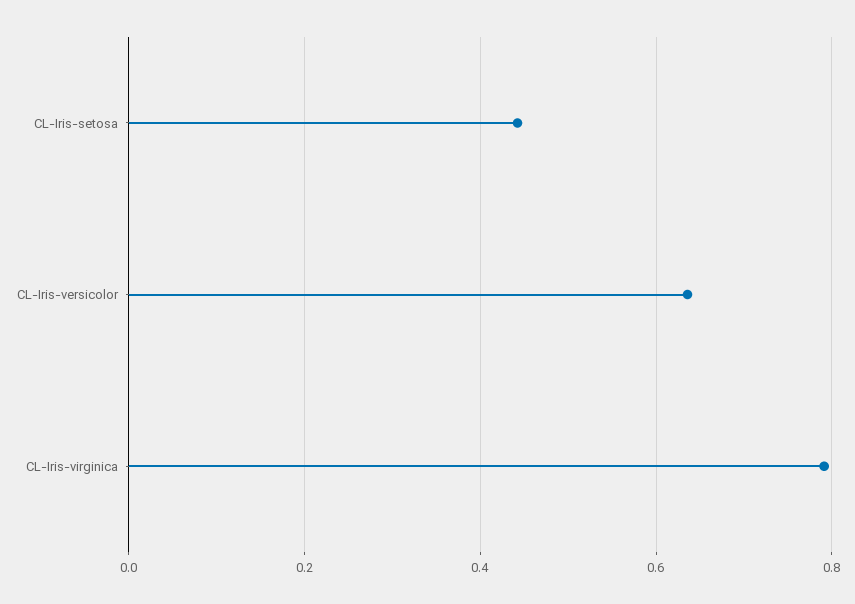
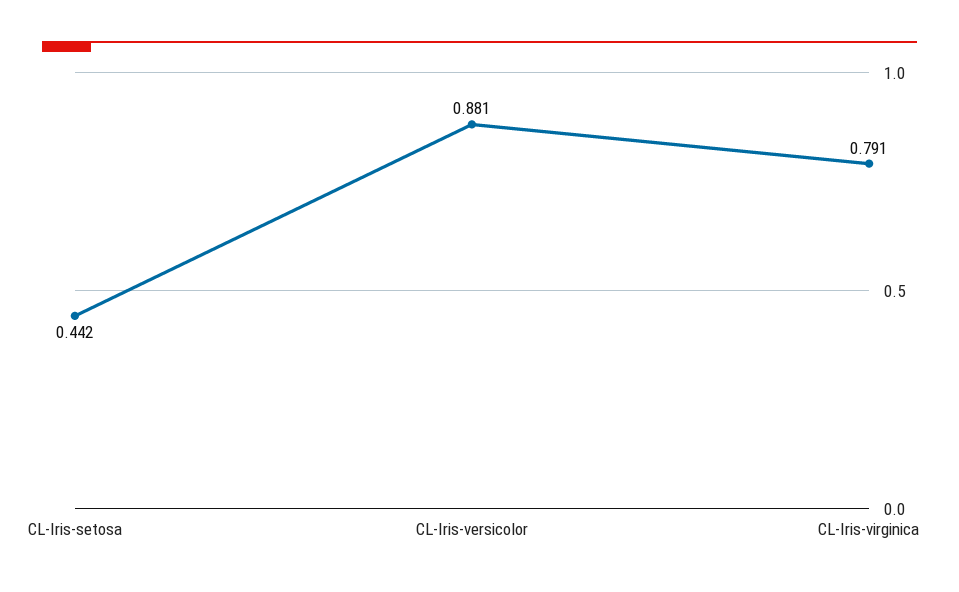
  {
    "CL-Iris-setosa": 0.442,
-   "CL-Iris-versicolor": 0.64,
+   "CL-Iris-versicolor": 0.881,
    "CL-Iris-virginica": 0.791
  }

